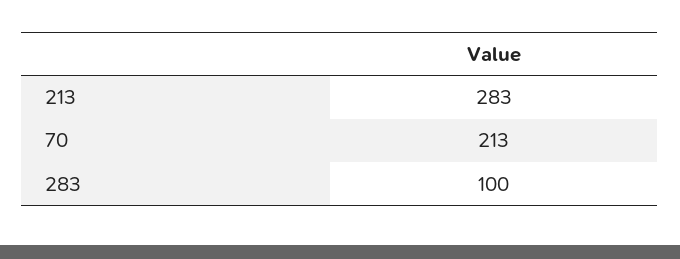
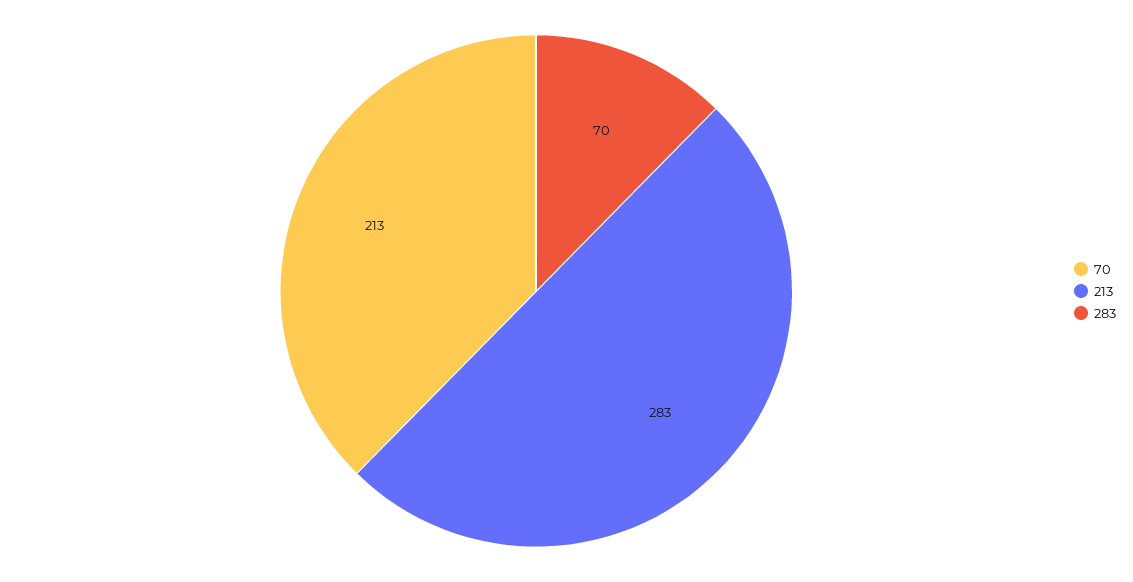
  {
    "213": 283,
    "70": 213,
-   "283": 100
+   "283": 70
  }

